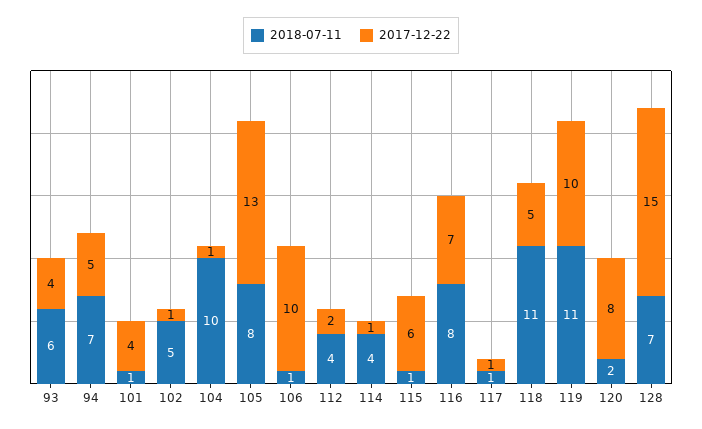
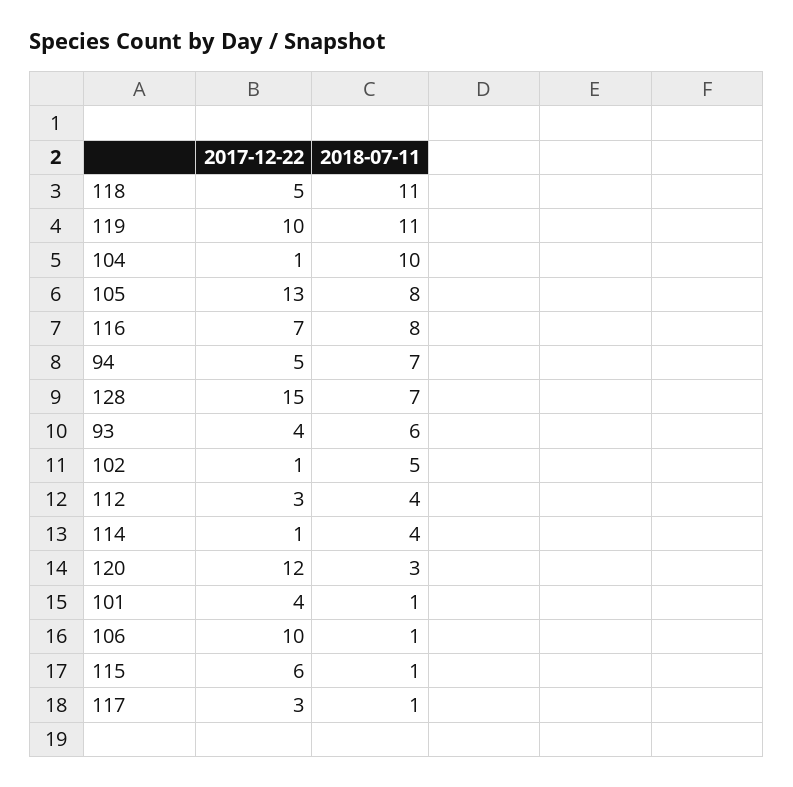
  {
    "2018-07-11": {
      "93": 6,
      "94": 7,
      "101": 1,
      "102": 5,
      "104": 10,
      "105": 8,
      "106": 1,
      "112": 4,
      "114": 4,
      "115": 1,
      "116": 8,
      "117": 1,
      "118": 11,
      "119": 11,
-     "120": 2,
+     "120": 3,
      "128": 7
    },
    "2017-12-22": {
      "93": 4,
      "94": 5,
      "101": 4,
      "102": 1,
      "104": 1,
      "105": 13,
      "106": 10,
-     "112": 2,
+     "112": 3,
      "114": 1,
      "115": 6,
      "116": 7,
-     "117": 1,
+     "117": 3,
      "118": 5,
      "119": 10,
-     "120": 8,
+     "120": 12,
      "128": 15
    }
  }

